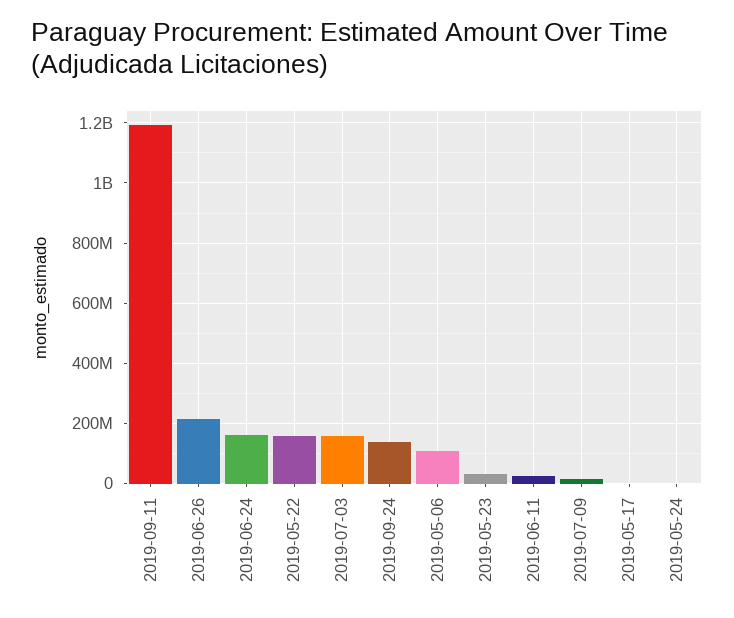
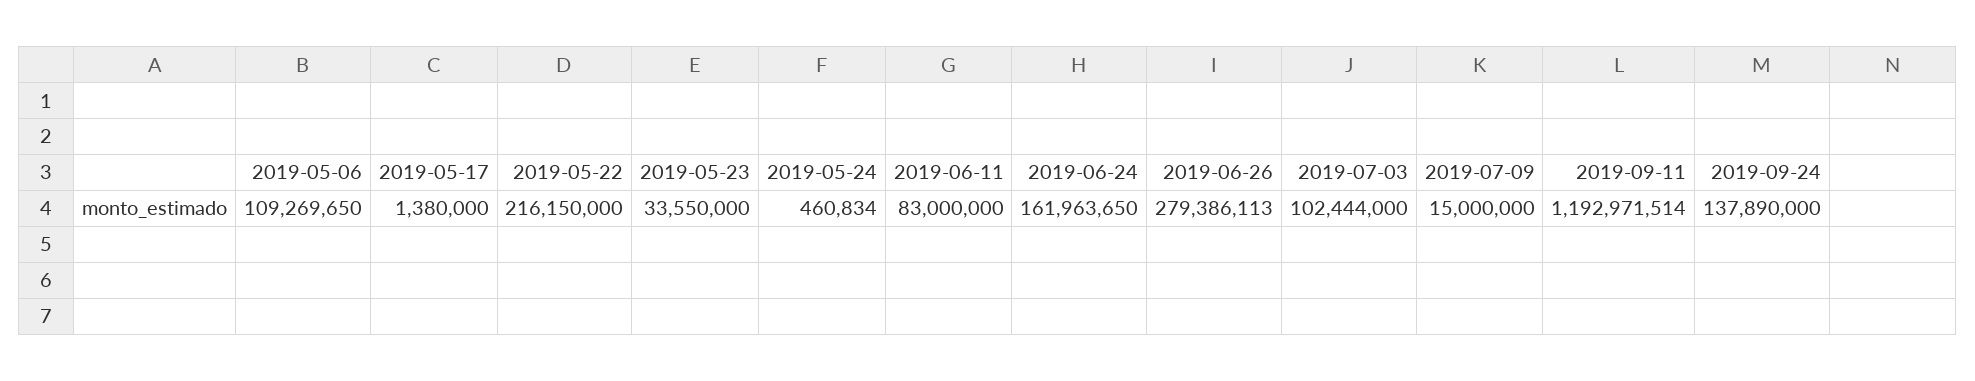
  {
    "2019-09-11": 1192971514,
-   "2019-06-26": 220000000,
+   "2019-06-26": 279386113,
    "2019-06-24": 161963650,
-   "2019-05-22": 160000000,
+   "2019-05-22": 216150000,
-   "2019-07-03": 160000000,
+   "2019-07-03": 102444000,
    "2019-09-24": 137890000,
    "2019-05-06": 109269650,
    "2019-05-23": 33550000,
-   "2019-06-11": 20000000,
+   "2019-06-11": 83000000,
    "2019-07-09": 15000000,
    "2019-05-17": 1380000,
    "2019-05-24": 460834
  }

